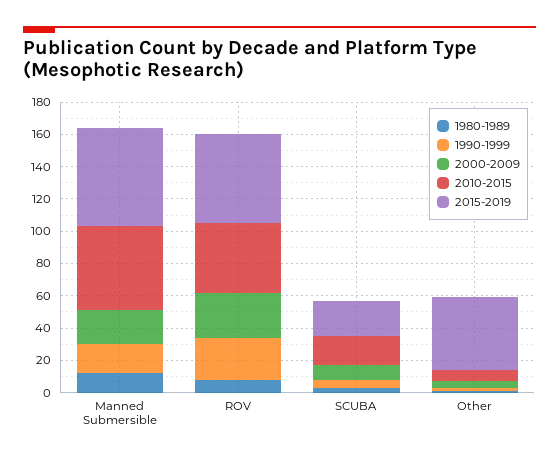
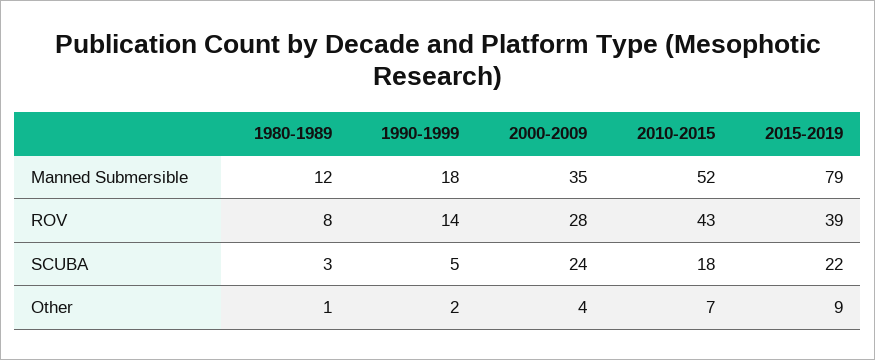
  {
    "1980-1989": {
      "Manned Submersible": 12,
      "ROV": 8,
      "SCUBA": 3,
      "Other": 1
    },
    "1990-1999": {
      "Manned Submersible": 18,
-     "ROV": 25,
+     "ROV": 14,
      "SCUBA": 5,
      "Other": 2
    },
    "2000-2009": {
-     "Manned Submersible": 20,
+     "Manned Submersible": 35,
      "ROV": 28,
-     "SCUBA": 10,
+     "SCUBA": 24,
      "Other": 4
    },
    "2010-2015": {
      "Manned Submersible": 52,
      "ROV": 43,
      "SCUBA": 18,
      "Other": 7
    },
    "2015-2019": {
-     "Manned Submersible": 60,
+     "Manned Submersible": 79,
-     "ROV": 55,
+     "ROV": 39,
      "SCUBA": 22,
-     "Other": 45
+     "Other": 9
    }
  }

